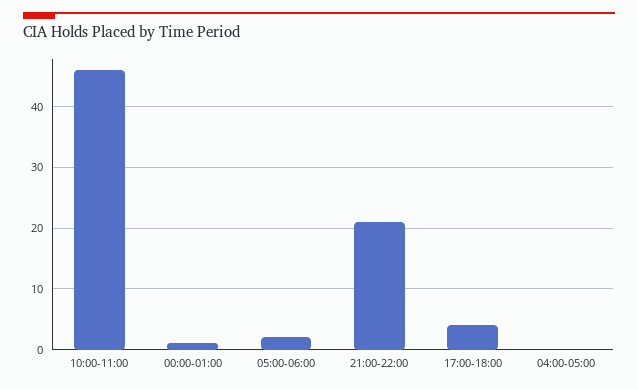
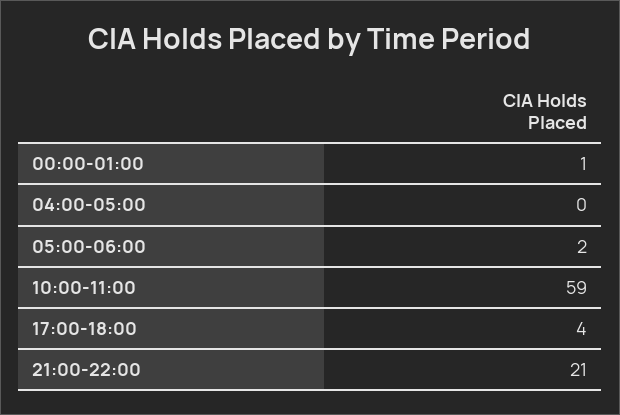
  {
-   "10:00-11:00": 46,
+   "10:00-11:00": 59,
    "00:00-01:00": 1,
    "05:00-06:00": 2,
    "21:00-22:00": 21,
    "17:00-18:00": 4,
    "04:00-05:00": 0
  }

